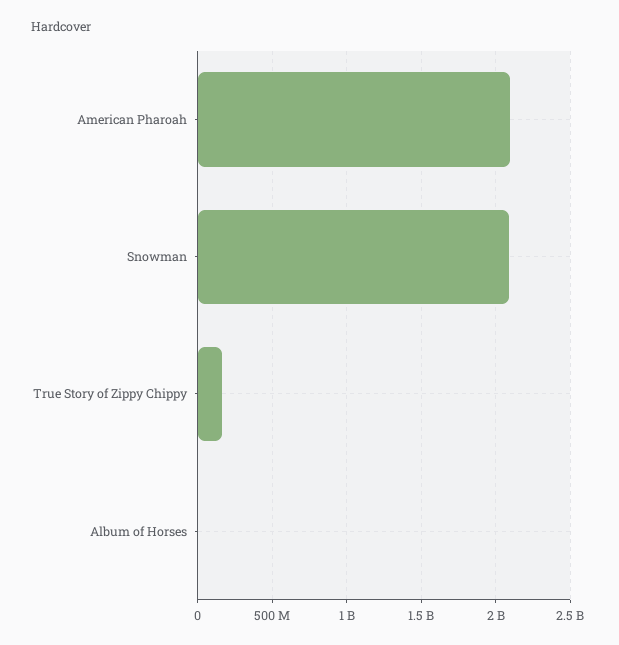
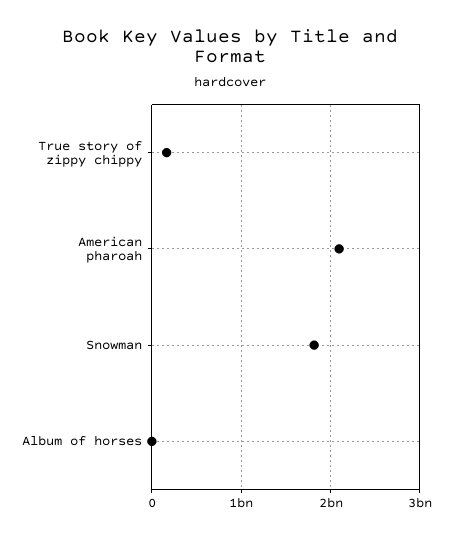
  {
    "American Pharoah": 2100000000,
-   "Snowman": 2100000000,
+   "Snowman": 1800000000,
    "True Story of Zippy Chippy": 150000000,
    "Album of Horses": 0
  }

